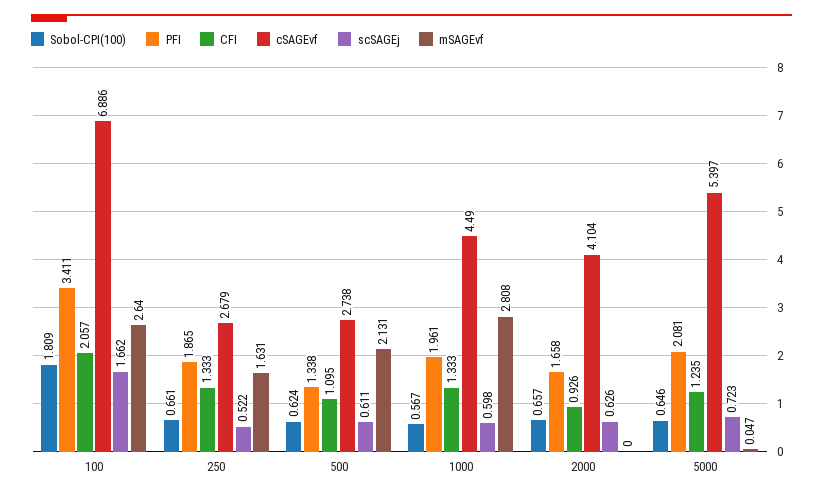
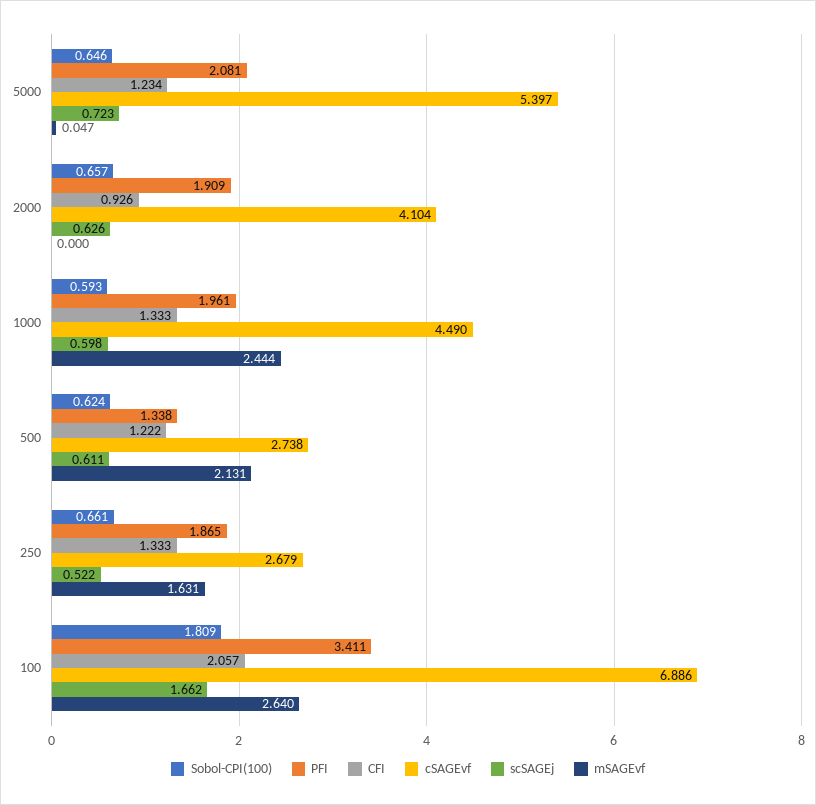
  {
    "Sobol-CPI(100)": {
      "100": 1.809,
      "250": 0.661,
      "500": 0.624,
-     "1000": 0.567,
+     "1000": 0.593,
      "2000": 0.657,
      "5000": 0.646
    },
    "PFI": {
      "100": 3.411,
      "250": 1.865,
      "500": 1.338,
      "1000": 1.961,
-     "2000": 1.658,
+     "2000": 1.909,
      "5000": 2.081
    },
    "CFI": {
      "100": 2.057,
      "250": 1.333,
-     "500": 1.095,
+     "500": 1.222,
      "1000": 1.333,
      "2000": 0.926,
-     "5000": 1.235
+     "5000": 1.234
    },
    "cSAGEvf": {
      "100": 6.886,
      "250": 2.679,
      "500": 2.738,
      "1000": 4.49,
      "2000": 4.104,
      "5000": 5.397
    },
    "scSAGEj": {
      "100": 1.662,
      "250": 0.522,
      "500": 0.611,
      "1000": 0.598,
      "2000": 0.626,
      "5000": 0.723
    },
    "mSAGEvf": {
      "100": 2.64,
      "250": 1.631,
      "500": 2.131,
-     "1000": 2.808,
+     "1000": 2.444,
      "2000": 0,
      "5000": 0.047
    }
  }

